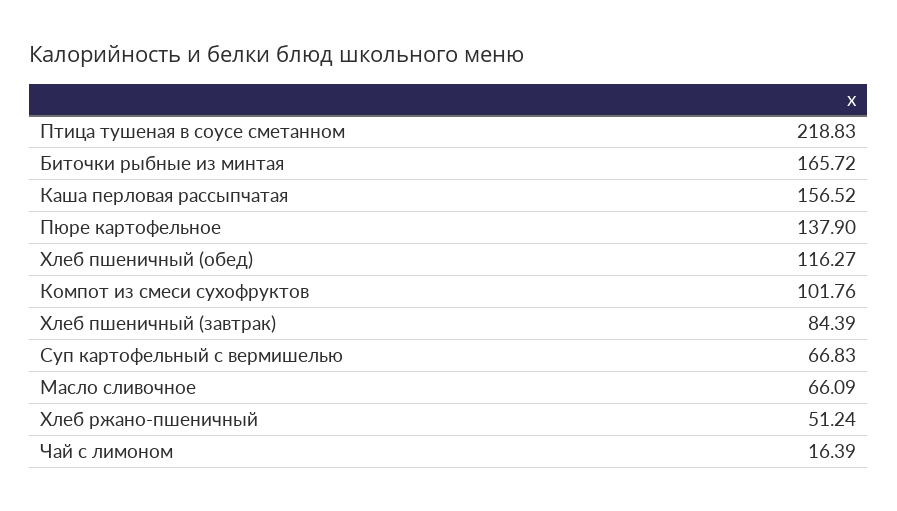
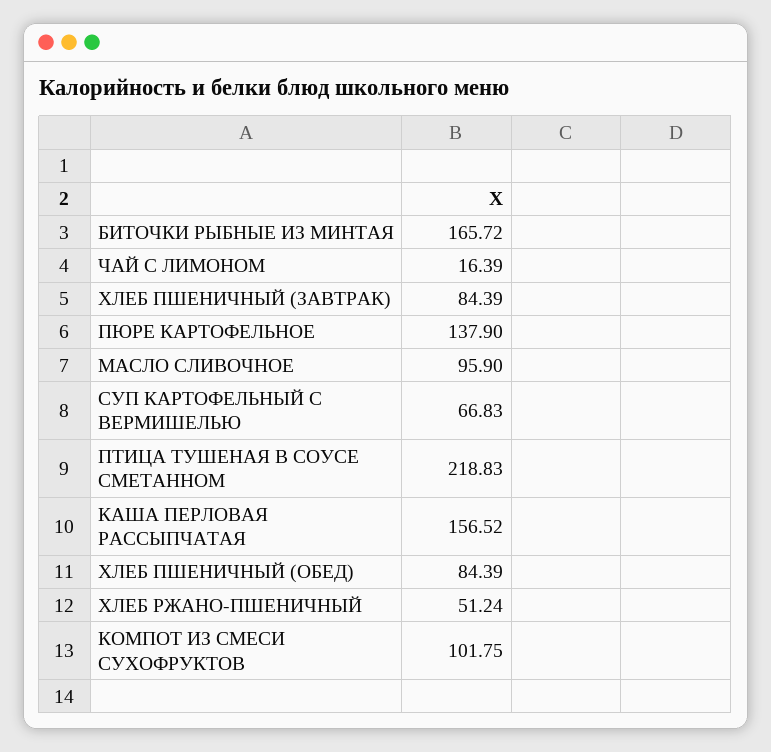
  {
    "Птица тушеная в соусе сметанном": 218.83,
    "Биточки рыбные из минтая": 165.72,
    "Каша перловая рассыпчатая": 156.52,
    "Пюре картофельное": 137.9,
-   "Хлеб пшеничный (обед)": 116.27,
+   "Хлеб пшеничный (обед)": 84.39,
-   "Компот из смеси сухофруктов": 101.76,
+   "Компот из смеси сухофруктов": 101.75,
    "Хлеб пшеничный (завтрак)": 84.39,
    "Суп картофельный с вермишелью": 66.83,
-   "Масло сливочное": 66.09,
+   "Масло сливочное": 95.9,
    "Хлеб ржано-пшеничный": 51.24,
    "Чай с лимоном": 16.39
  }

